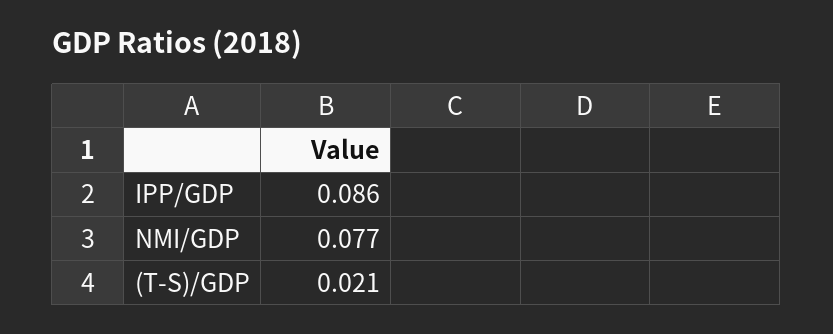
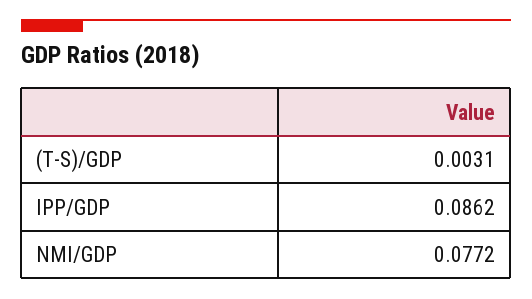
  {
    "IPP/GDP": 0.0862,
    "NMI/GDP": 0.0772,
-   "(T-S)/GDP": 0.021
+   "(T-S)/GDP": 0.0031
  }

